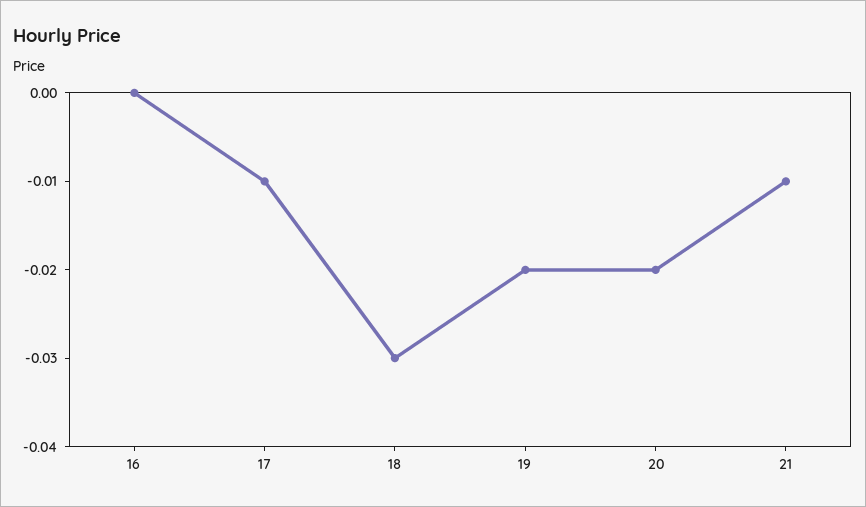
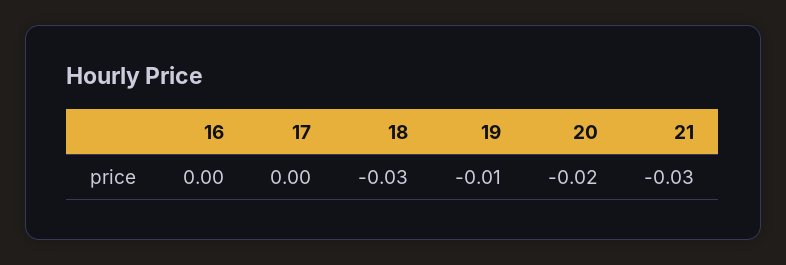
  {
    "16": 0,
-   "17": -0.01,
+   "17": 0,
    "18": -0.03,
-   "19": -0.02,
+   "19": -0.01,
    "20": -0.02,
-   "21": -0.01
+   "21": -0.03
  }

